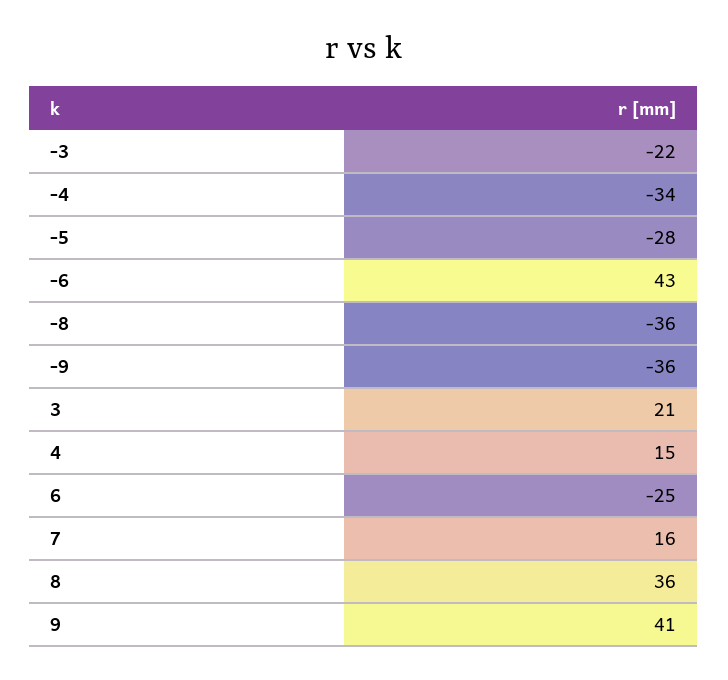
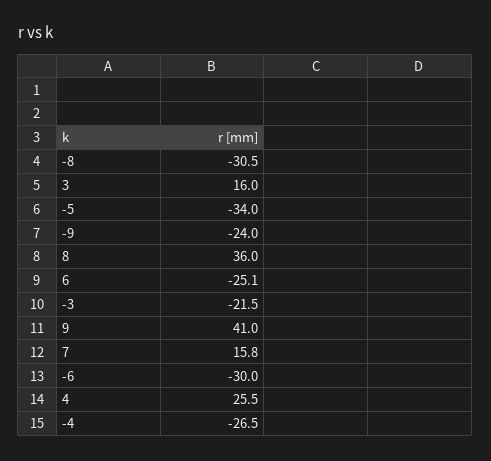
  {
    "-3": -21.5,
-   "-4": -34,
+   "-4": -26.5,
-   "-5": -28,
+   "-5": -34,
-   "-6": 43,
+   "-6": -30,
-   "-8": -36,
+   "-8": -30.5,
-   "-9": -36,
+   "-9": -24,
-   "3": 21,
+   "3": 16,
-   "4": 15,
+   "4": 25.5,
    "6": -25.1,
    "7": 15.8,
    "8": 36,
    "9": 41
  }

